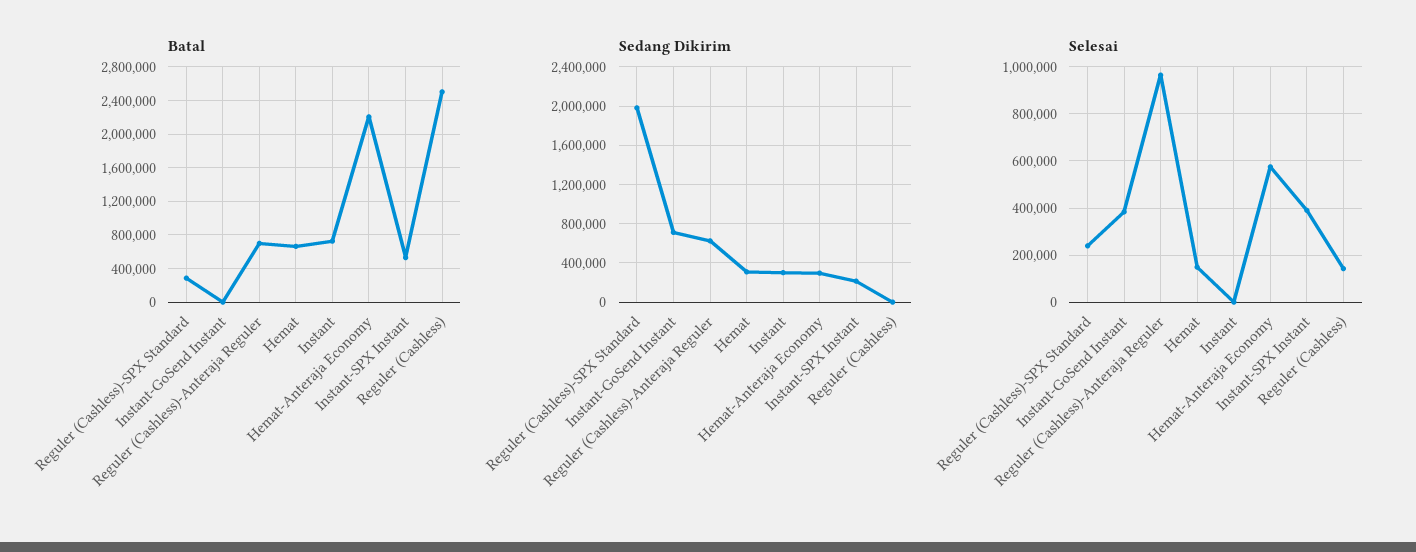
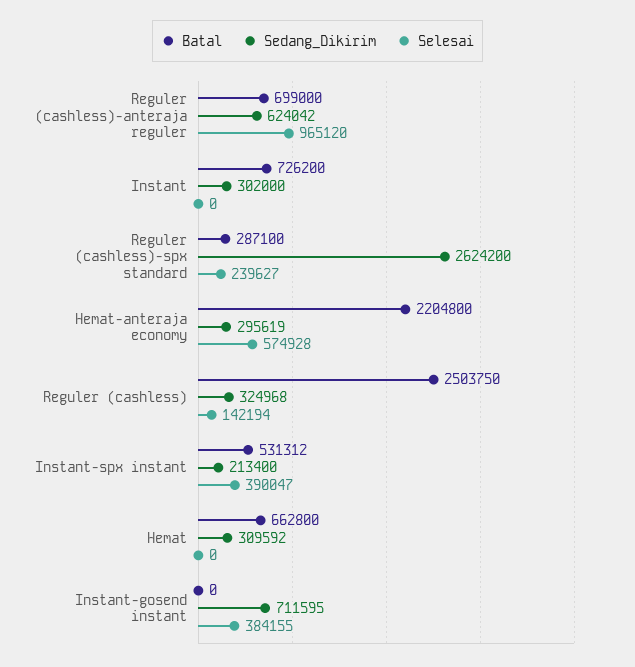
  {
    "Batal": {
      "Reguler (Cashless)-SPX Standard": 287100,
      "Instant-GoSend Instant": 0,
      "Reguler (Cashless)-Anteraja Reguler": 699000,
      "Hemat": 662800,
      "Instant": 726200,
      "Hemat-Anteraja Economy": 2204800,
      "Instant-SPX Instant": 531312,
      "Reguler (Cashless)": 2503750
    },
    "Sedang Dikirim": {
-     "Reguler (Cashless)-SPX Standard": 2000000,
+     "Reguler (Cashless)-SPX Standard": 2624200,
      "Instant-GoSend Instant": 711595,
      "Reguler (Cashless)-Anteraja Reguler": 624042,
      "Hemat": 309592,
      "Instant": 302000,
      "Hemat-Anteraja Economy": 295619,
      "Instant-SPX Instant": 213400,
-     "Reguler (Cashless)": 0
+     "Reguler (Cashless)": 324968
    },
    "Selesai": {
      "Reguler (Cashless)-SPX Standard": 239627,
      "Instant-GoSend Instant": 384155,
      "Reguler (Cashless)-Anteraja Reguler": 965120,
-     "Hemat": 150000,
+     "Hemat": 0,
      "Instant": 0,
      "Hemat-Anteraja Economy": 574928,
      "Instant-SPX Instant": 390047,
      "Reguler (Cashless)": 142194
    }
  }

